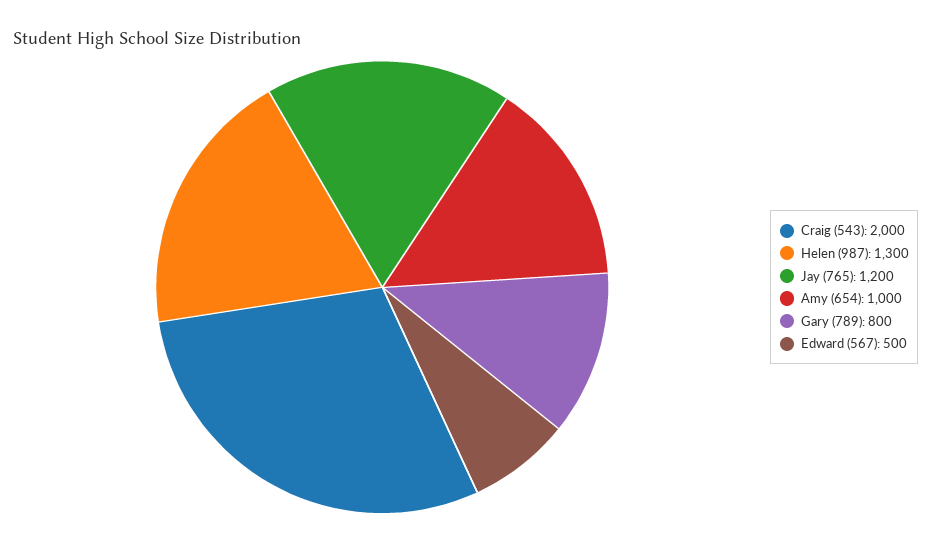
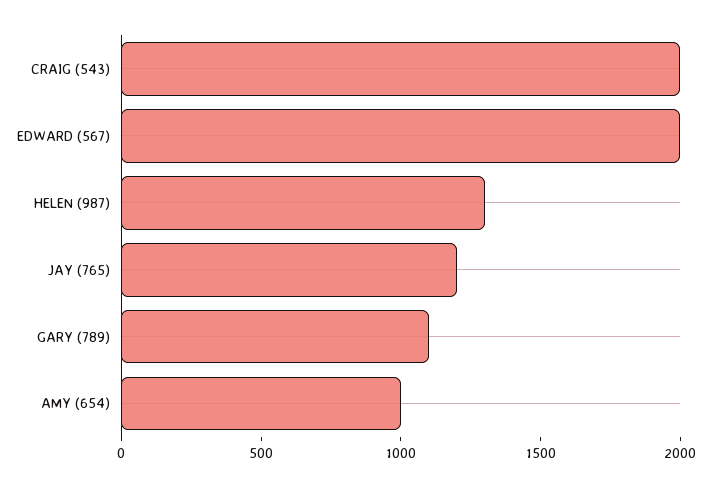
  {
    "Craig (543)": 2000,
    "Helen (987)": 1300,
    "Jay (765)": 1200,
    "Amy (654)": 1000,
-   "Gary (789)": 800,
+   "Gary (789)": 1100,
-   "Edward (567)": 500
+   "Edward (567)": 2000
  }

